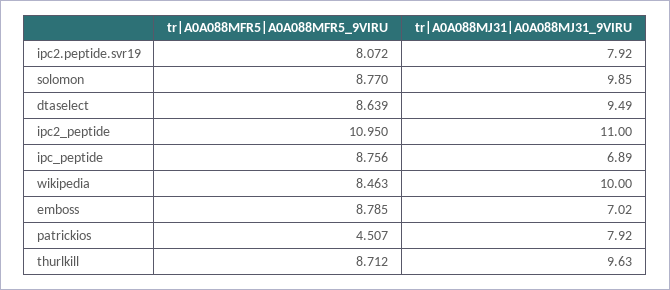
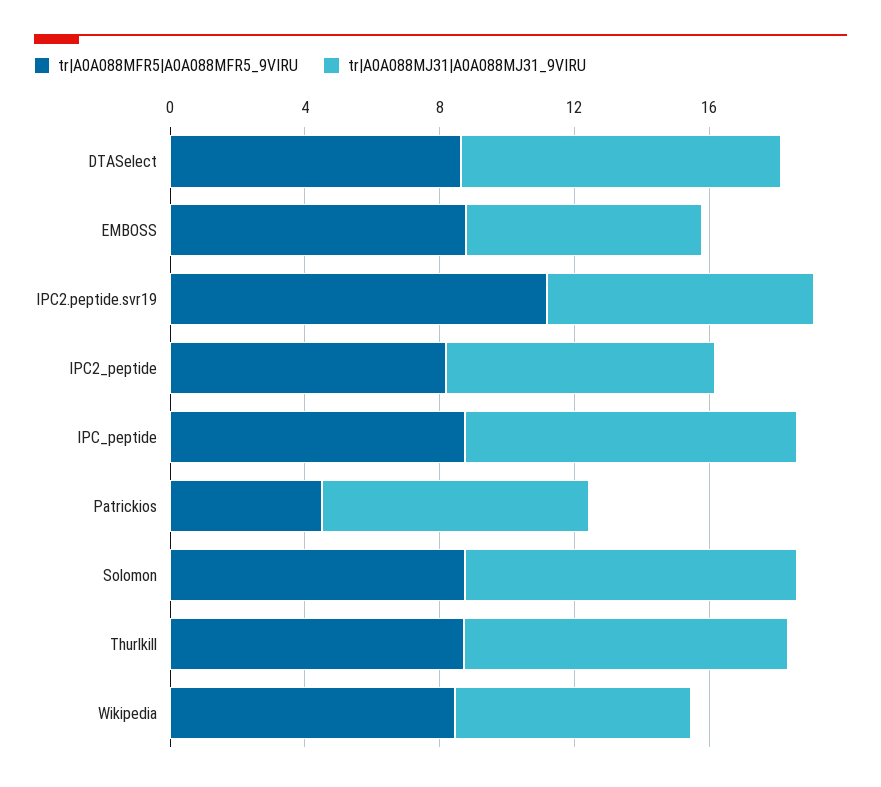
  {
    "tr|A0A088MFR5|A0A088MFR5_9VIRU": {
-     "ipc2.peptide.svr19": 8.072,
+     "ipc2.peptide.svr19": 11,
      "solomon": 8.77,
      "dtaselect": 8.639,
-     "ipc2_peptide": 10.95,
+     "ipc2_peptide": 8,
      "ipc_peptide": 8.756,
      "wikipedia": 8.463,
      "emboss": 8.785,
      "patrickios": 4.507,
      "thurlkill": 8.712
    },
    "tr|A0A088MJ31|A0A088MJ31_9VIRU": {
      "ipc2.peptide.svr19": 7.92,
      "solomon": 9.85,
      "dtaselect": 9.49,
-     "ipc2_peptide": 11,
+     "ipc2_peptide": 8,
-     "ipc_peptide": 6.89,
+     "ipc_peptide": 10,
-     "wikipedia": 10,
+     "wikipedia": 7,
      "emboss": 7.02,
      "patrickios": 7.92,
      "thurlkill": 9.63
    }
  }

